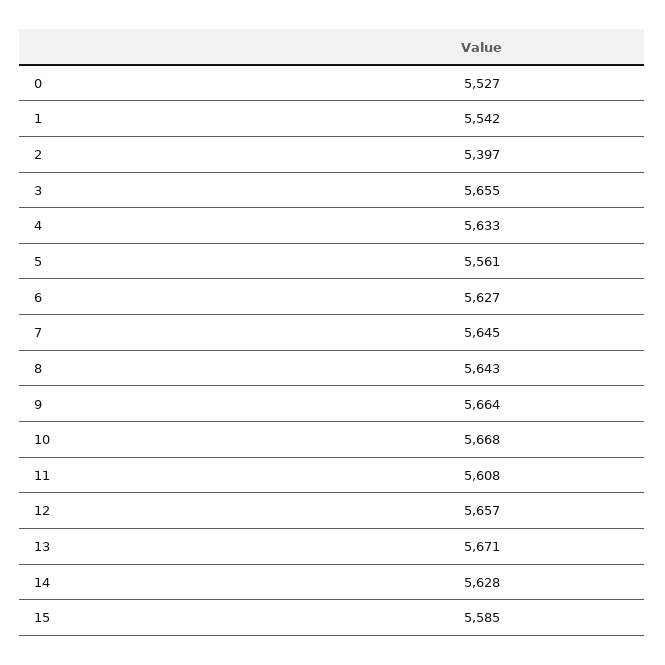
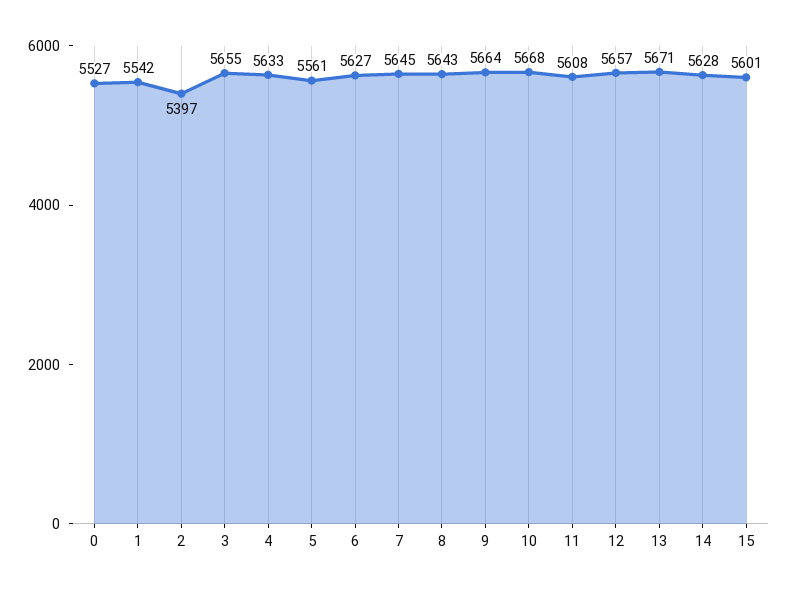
  {
    "0": 5527,
    "1": 5542,
    "2": 5397,
    "3": 5655,
    "4": 5633,
    "5": 5561,
    "6": 5627,
    "7": 5645,
    "8": 5643,
    "9": 5664,
    "10": 5668,
    "11": 5608,
    "12": 5657,
    "13": 5671,
    "14": 5628,
-   "15": 5585
+   "15": 5601
  }

